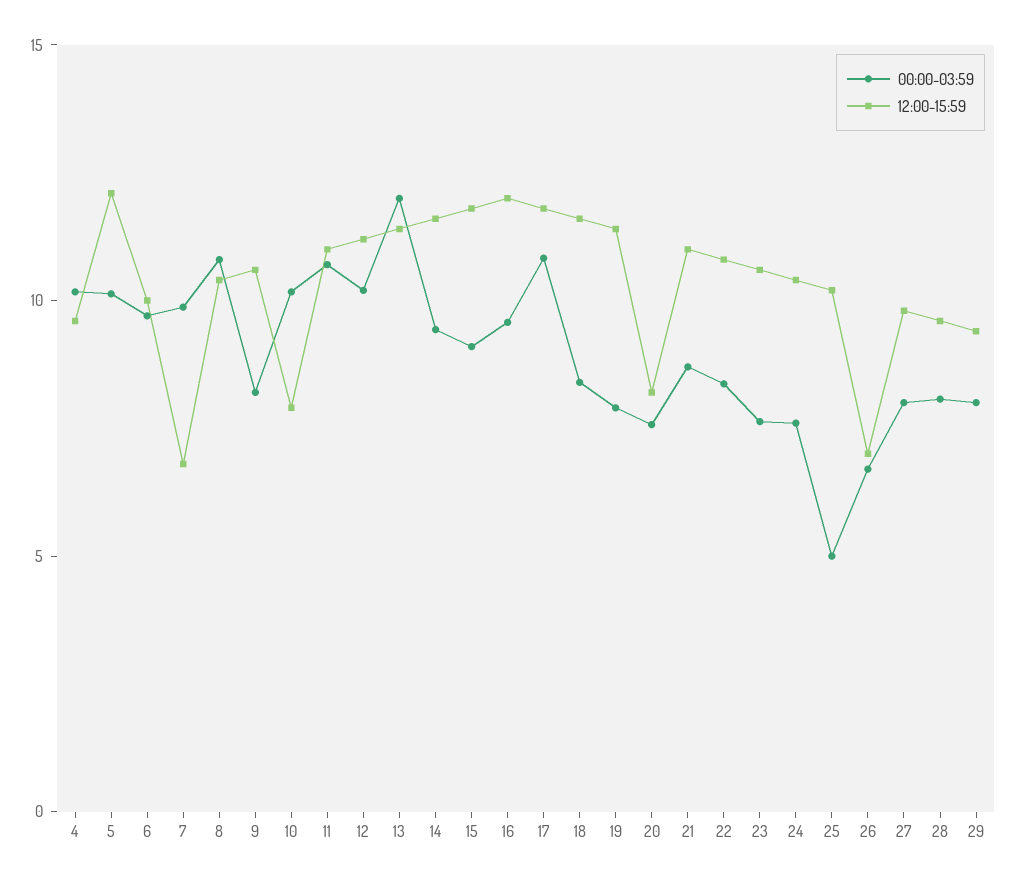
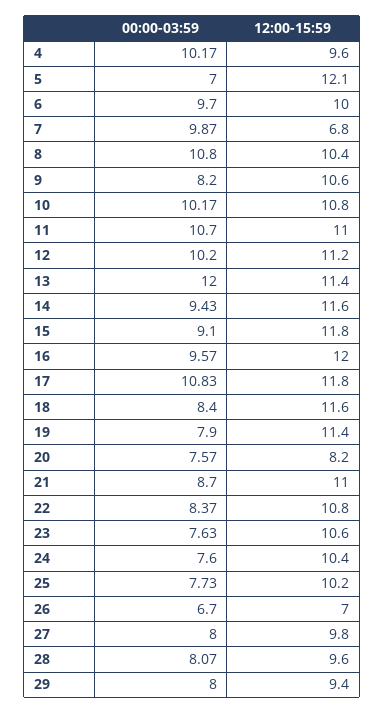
  {
    "00:00-03:59": {
      "4": 10.17,
-     "5": 10,
+     "5": 7,
      "6": 9.7,
      "7": 9.87,
      "8": 10.8,
      "9": 8.2,
      "10": 10.17,
      "11": 10.7,
      "12": 10.2,
      "13": 12,
      "14": 9.43,
      "15": 9.1,
      "16": 9.57,
      "17": 10.83,
      "18": 8.4,
      "19": 7.9,
      "20": 7.57,
      "21": 8.7,
      "22": 8.37,
      "23": 7.63,
      "24": 7.6,
-     "25": 5,
+     "25": 7.73,
      "26": 6.7,
      "27": 8,
      "28": 8.07,
      "29": 8
    },
    "12:00-15:59": {
      "4": 9.6,
      "5": 12.1,
      "6": 10,
      "7": 6.8,
      "8": 10.4,
      "9": 10.6,
-     "10": 8,
+     "10": 10.8,
      "11": 11,
      "12": 11.2,
      "13": 11.4,
      "14": 11.6,
      "15": 11.8,
      "16": 12,
      "17": 11.8,
      "18": 11.6,
      "19": 11.4,
      "20": 8.2,
      "21": 11,
      "22": 10.8,
      "23": 10.6,
      "24": 10.4,
      "25": 10.2,
      "26": 7,
      "27": 9.8,
      "28": 9.6,
      "29": 9.4
    }
  }

